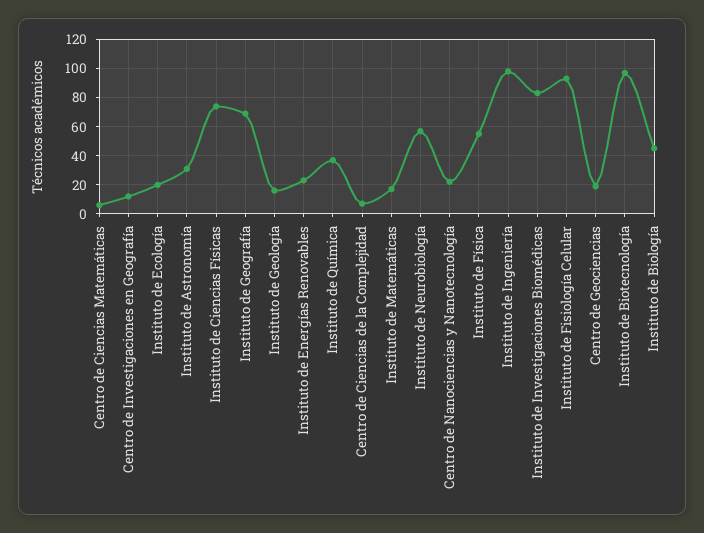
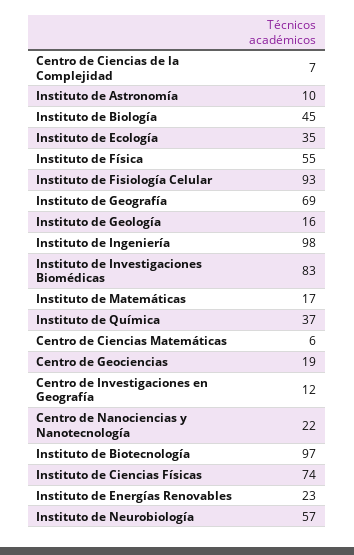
  {
    "Centro de Ciencias Matemáticas": 6,
    "Centro de Investigaciones en Geografía": 12,
-   "Instituto de Ecología": 20,
+   "Instituto de Ecología": 35,
-   "Instituto de Astronomía": 30,
+   "Instituto de Astronomía": 10,
    "Instituto de Ciencias Físicas": 74,
    "Instituto de Geografía": 69,
    "Instituto de Geología": 16,
    "Instituto de Energías Renovables": 23,
    "Instituto de Química": 37,
    "Centro de Ciencias de la Complejidad": 7,
    "Instituto de Matemáticas": 17,
    "Instituto de Neurobiología": 57,
    "Centro de Nanociencias y Nanotecnología": 22,
    "Instituto de Física": 55,
    "Instituto de Ingeniería": 98,
    "Instituto de Investigaciones Biomédicas": 83,
    "Instituto de Fisiología Celular": 93,
    "Centro de Geociencias": 19,
    "Instituto de Biotecnología": 97,
    "Instituto de Biología": 45
  }

